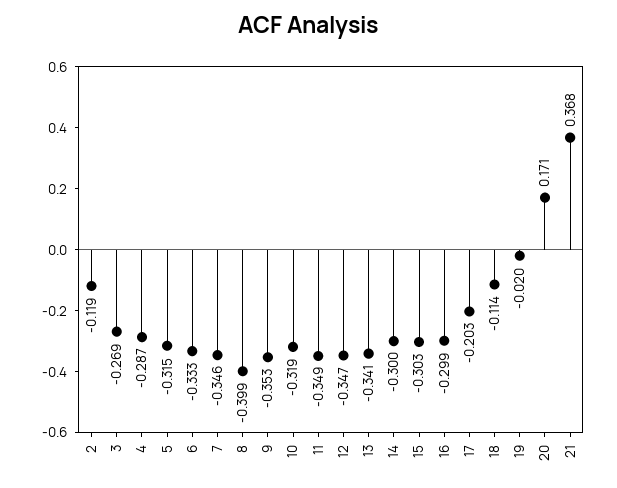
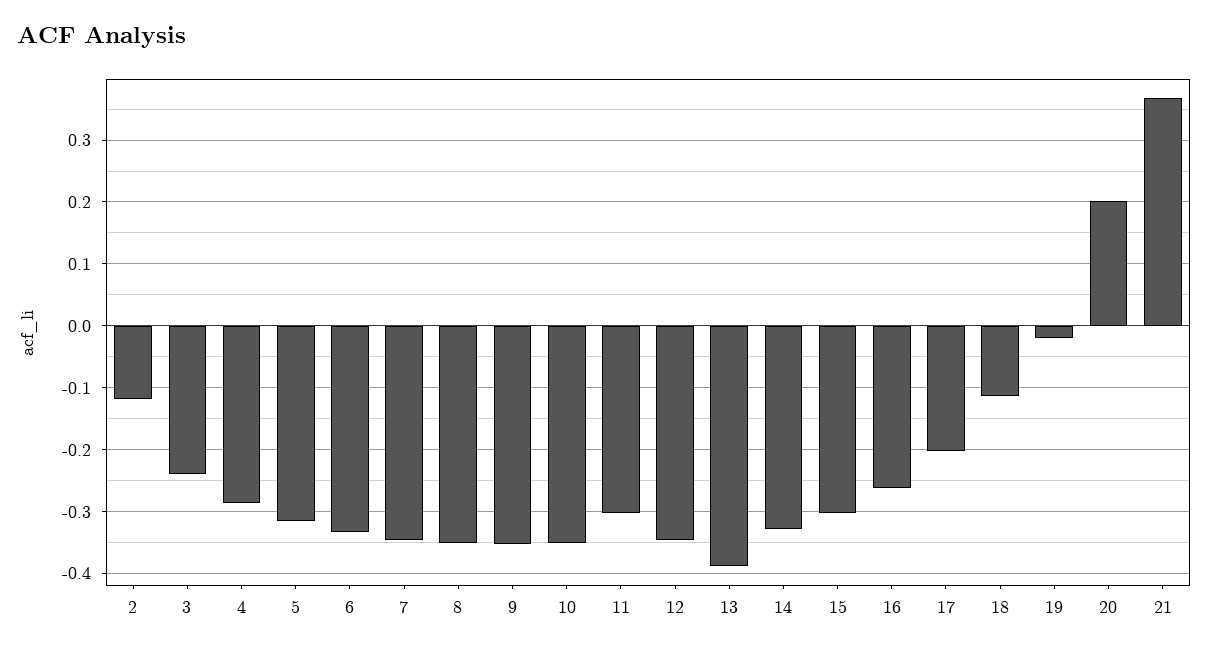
  {
    "2": -0.119,
-   "3": -0.269,
+   "3": -0.24,
    "4": -0.287,
    "5": -0.315,
    "6": -0.333,
    "7": -0.346,
-   "8": -0.399,
+   "8": -0.35,
    "9": -0.353,
-   "10": -0.319,
+   "10": -0.35,
-   "11": -0.349,
+   "11": -0.3,
    "12": -0.347,
-   "13": -0.341,
+   "13": -0.39,
-   "14": -0.3,
+   "14": -0.33,
    "15": -0.303,
-   "16": -0.299,
+   "16": -0.26,
    "17": -0.203,
    "18": -0.114,
    "19": -0.02,
-   "20": 0.171,
+   "20": 0.2,
    "21": 0.368
  }

